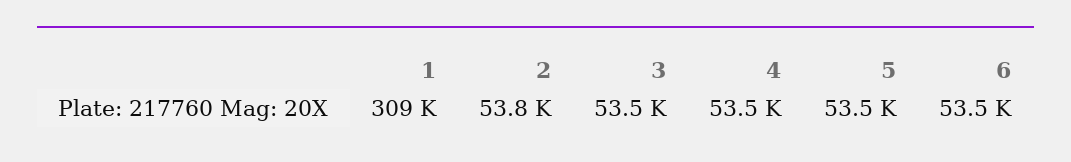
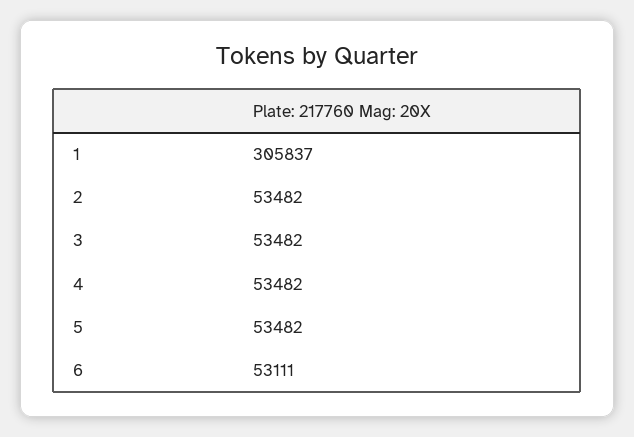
  {
-   "1": 309000,
+   "1": 305837,
-   "2": 53800,
+   "2": 53482,
    "3": 53482,
    "4": 53482,
    "5": 53482,
-   "6": 53500
+   "6": 53111
  }

